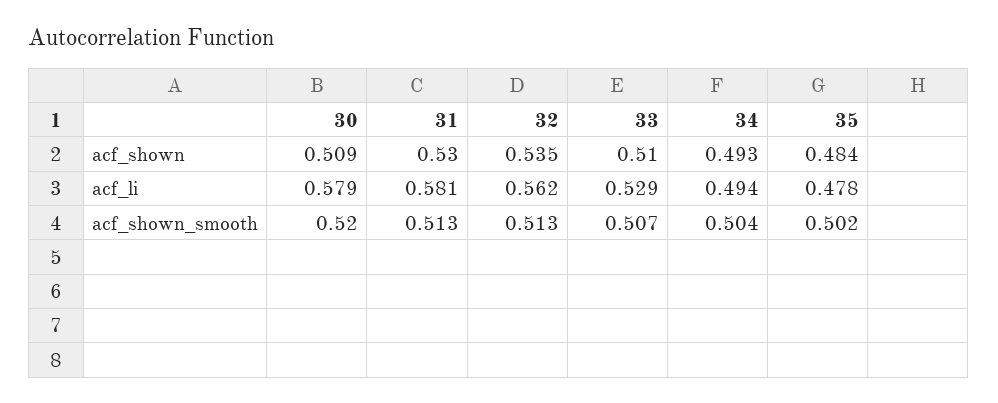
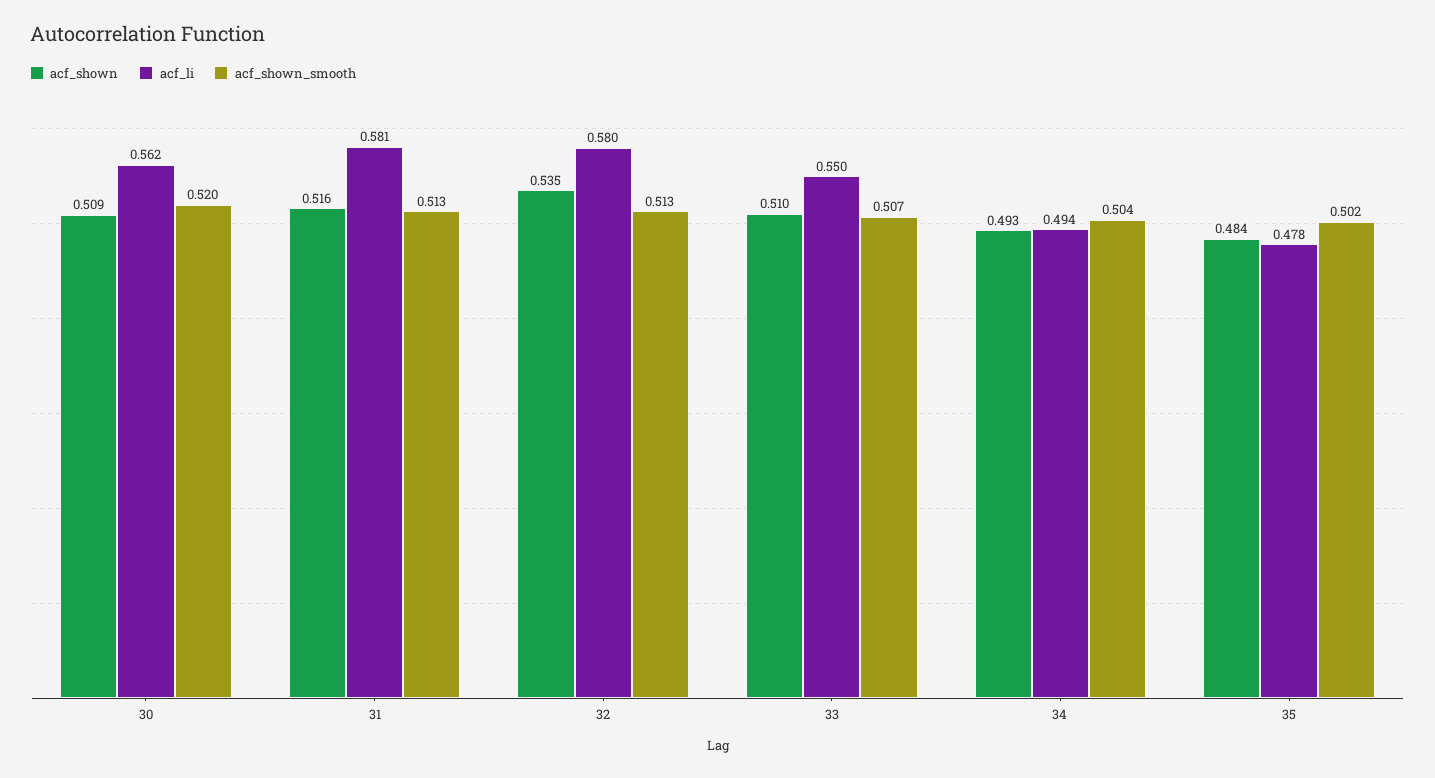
  {
    "acf_shown": {
      "30": 0.509,
-     "31": 0.53,
+     "31": 0.516,
      "32": 0.535,
      "33": 0.51,
      "34": 0.493,
      "35": 0.484
    },
    "acf_li": {
-     "30": 0.579,
+     "30": 0.562,
      "31": 0.581,
-     "32": 0.562,
+     "32": 0.58,
-     "33": 0.529,
+     "33": 0.55,
      "34": 0.494,
      "35": 0.478
    },
    "acf_shown_smooth": {
      "30": 0.52,
      "31": 0.513,
      "32": 0.513,
      "33": 0.507,
      "34": 0.504,
      "35": 0.502
    }
  }

